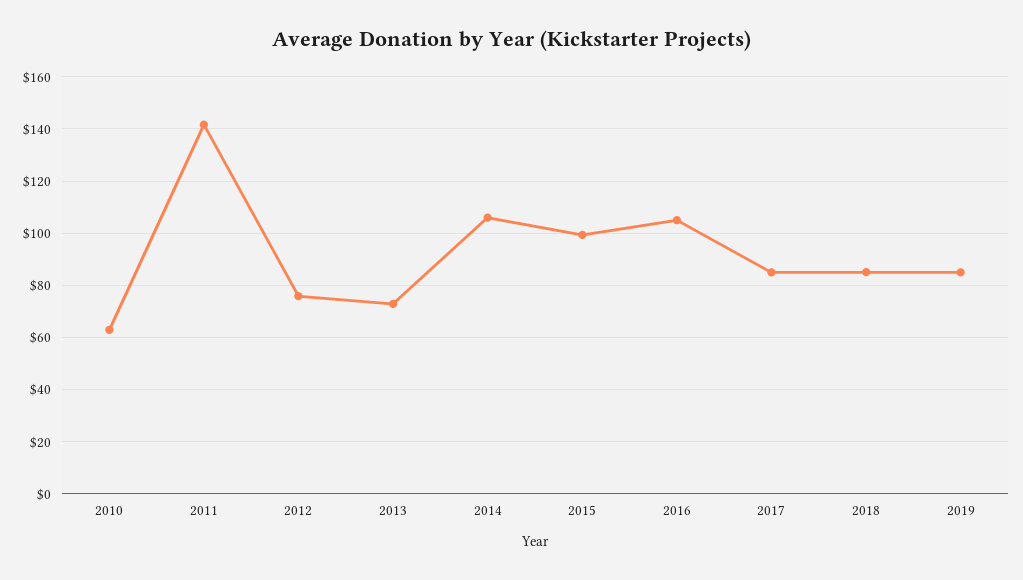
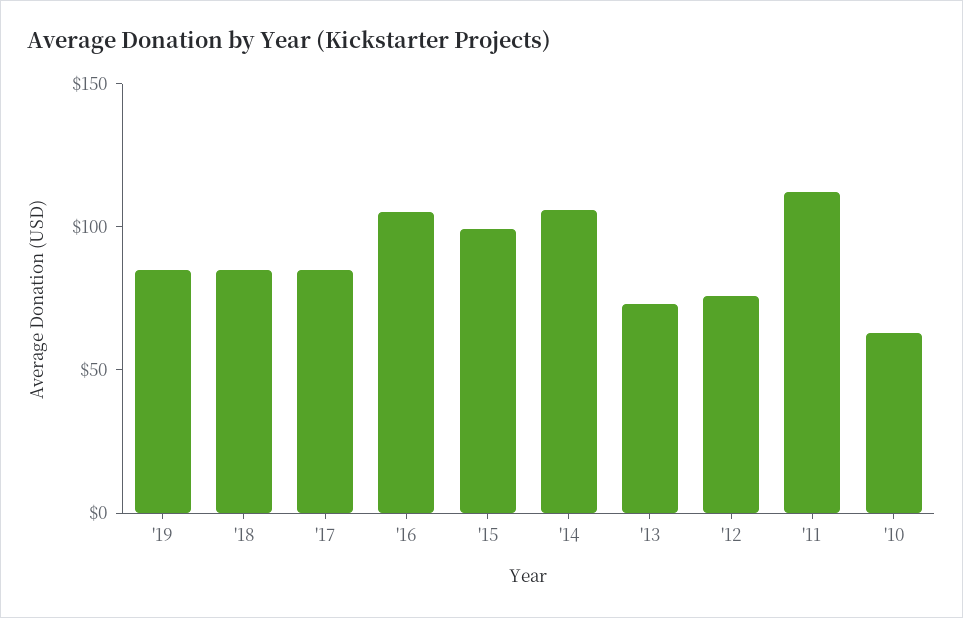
  {
    "2010": 62.5,
-   "2011": 142.5,
+   "2011": 110,
    "2012": 75,
    "2013": 72.5,
    "2014": 105,
    "2015": 100,
    "2016": 105,
    "2017": 85,
    "2018": 85,
    "2019": 85
  }

